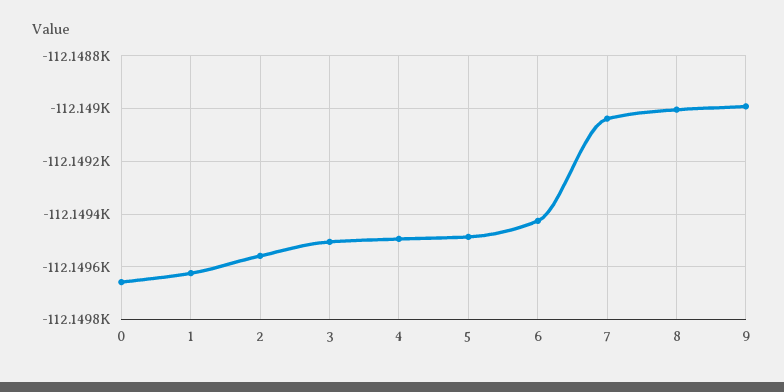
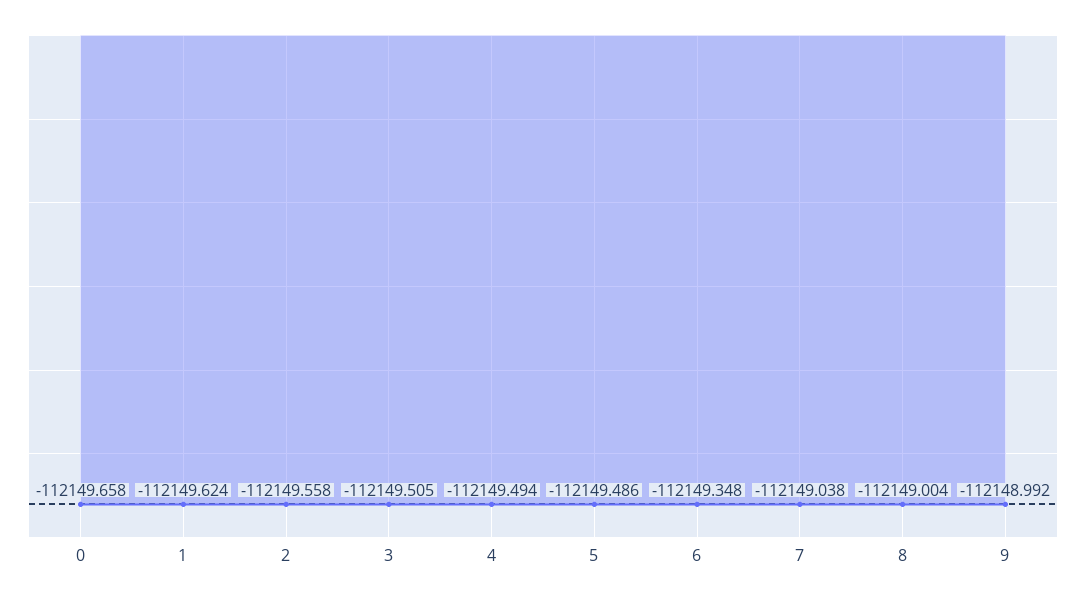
  {
    "0": -112149.658,
    "1": -112149.624,
    "2": -112149.558,
    "3": -112149.505,
    "4": -112149.494,
    "5": -112149.486,
-   "6": -112149.425,
+   "6": -112149.348,
    "7": -112149.038,
    "8": -112149.004,
    "9": -112148.992
  }

